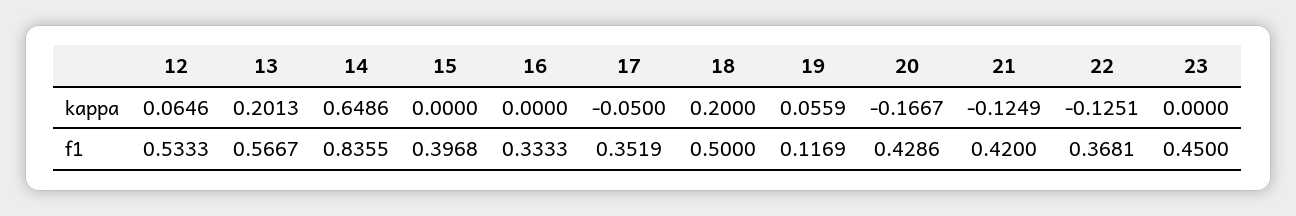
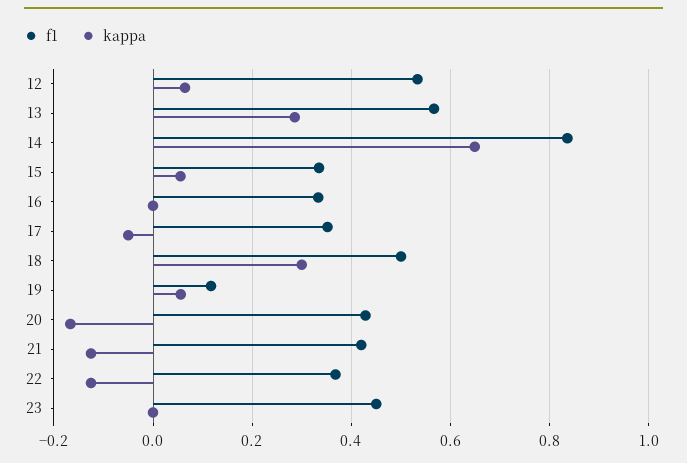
  {
    "kappa": {
      "12": 0.0646,
-     "13": 0.2013,
+     "13": 0.28,
      "14": 0.6486,
-     "15": 0,
+     "15": 0.06,
      "16": 0,
      "17": -0.05,
-     "18": 0.2,
+     "18": 0.3,
      "19": 0.0559,
      "20": -0.1667,
      "21": -0.1249,
      "22": -0.1251,
      "23": 0
    },
    "f1": {
      "12": 0.5333,
      "13": 0.5667,
      "14": 0.8355,
-     "15": 0.3968,
+     "15": 0.34,
      "16": 0.3333,
      "17": 0.3519,
      "18": 0.5,
      "19": 0.1169,
      "20": 0.4286,
      "21": 0.42,
      "22": 0.3681,
      "23": 0.45
    }
  }

